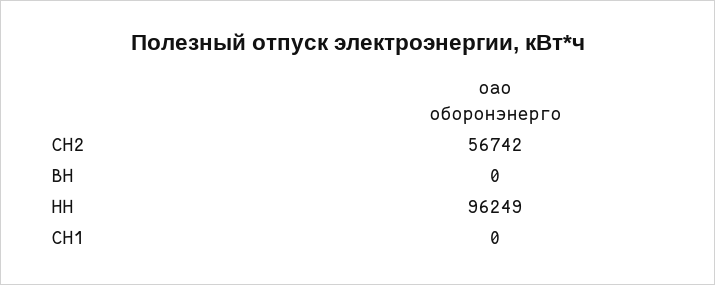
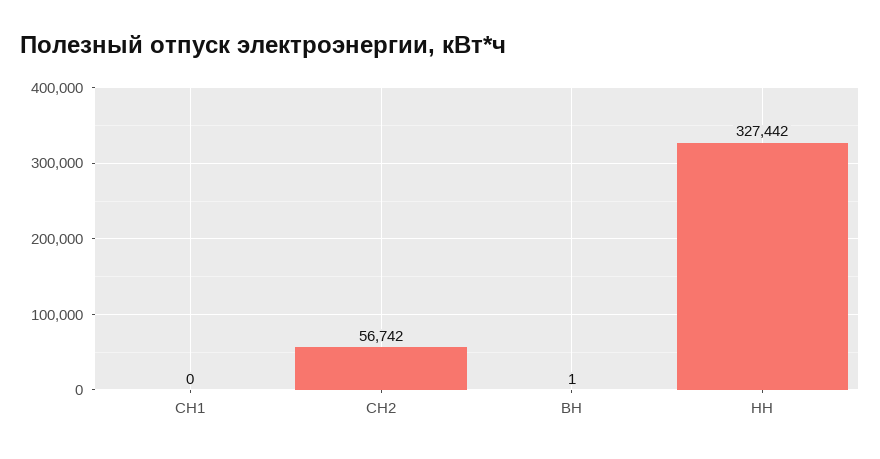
  {
    "СН2": 56742,
-   "ВН": 0,
+   "ВН": 1,
-   "НН": 96249,
+   "НН": 327442,
    "СН1": 0
  }

